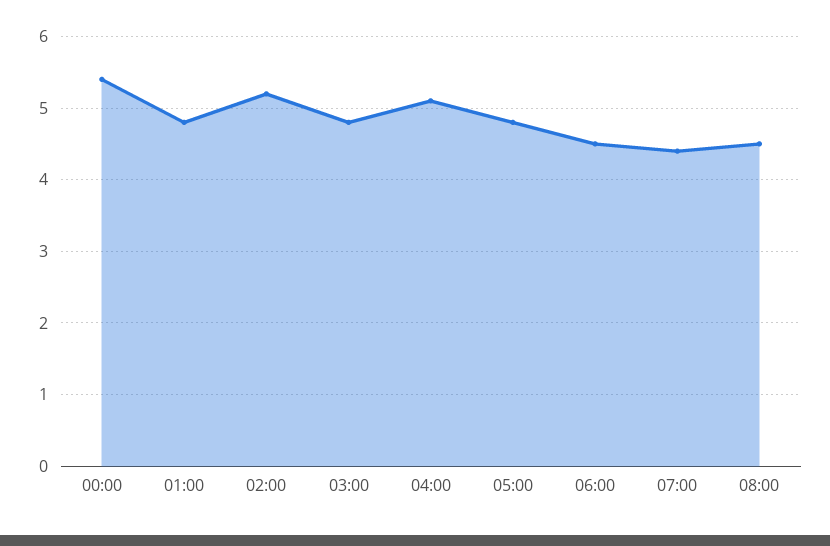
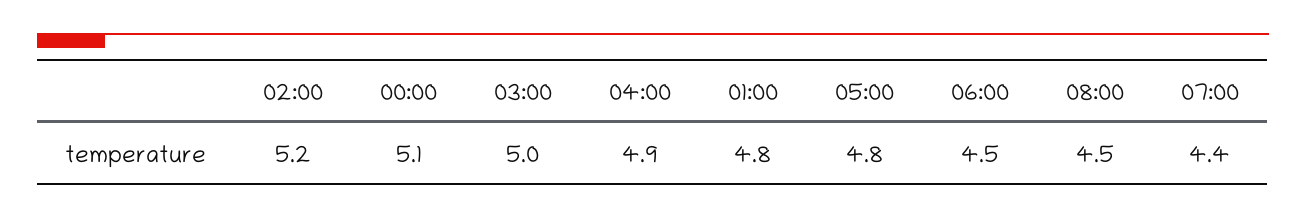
  {
-   "00:00": 5.4,
+   "00:00": 5.1,
    "01:00": 4.8,
    "02:00": 5.2,
-   "03:00": 4.8,
+   "03:00": 5,
-   "04:00": 5.1,
+   "04:00": 4.9,
    "05:00": 4.8,
    "06:00": 4.5,
    "07:00": 4.4,
    "08:00": 4.5
  }

